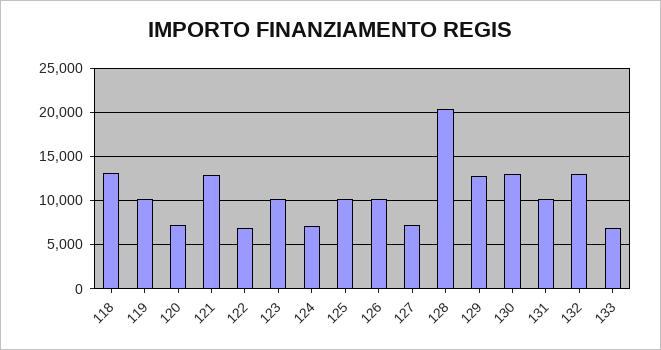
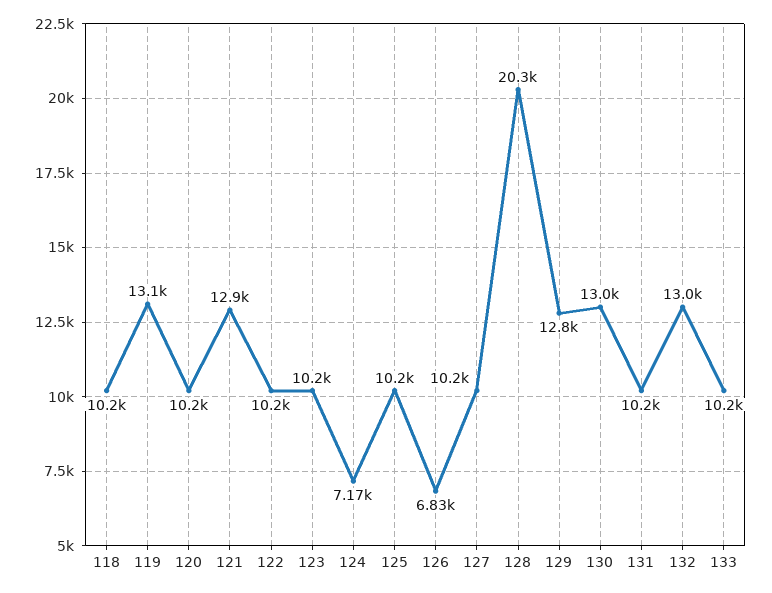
  {
-   "118": 13000,
+   "118": 10200,
-   "119": 10000,
+   "119": 13100,
-   "120": 7000,
+   "120": 10200,
    "121": 12900,
-   "122": 7000,
+   "122": 10200,
    "123": 10200,
    "124": 7170,
    "125": 10200,
-   "126": 10000,
+   "126": 6830,
-   "127": 7000,
+   "127": 10200,
    "128": 20300,
    "129": 12800,
    "130": 13000,
    "131": 10200,
    "132": 13000,
-   "133": 7000
+   "133": 10200
  }

